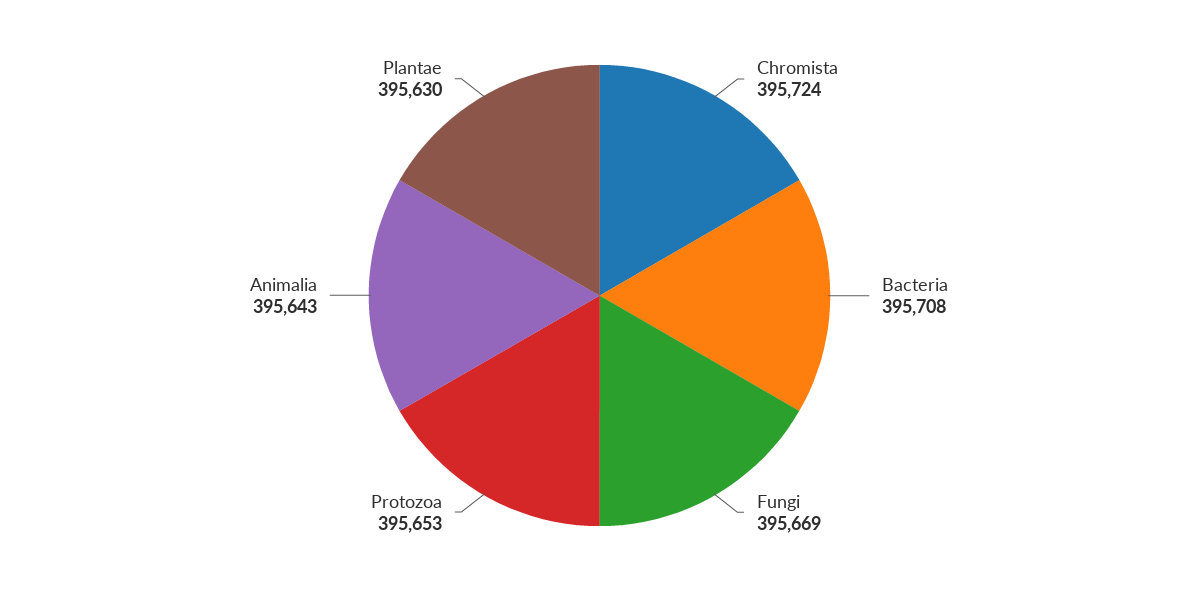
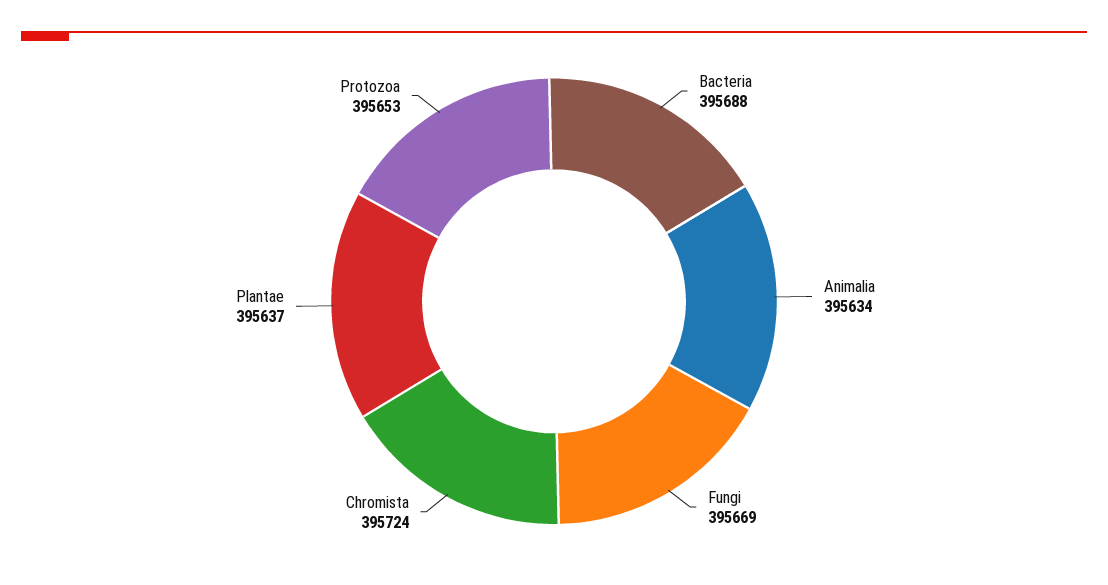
  {
    "Chromista": 395724,
-   "Bacteria": 395708,
+   "Bacteria": 395688,
    "Fungi": 395669,
    "Protozoa": 395653,
-   "Animalia": 395643,
+   "Animalia": 395634,
-   "Plantae": 395630
+   "Plantae": 395637
  }

